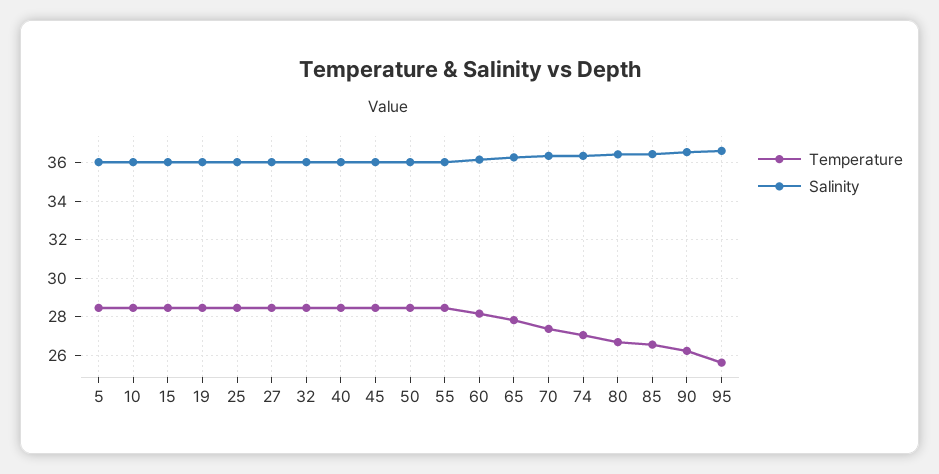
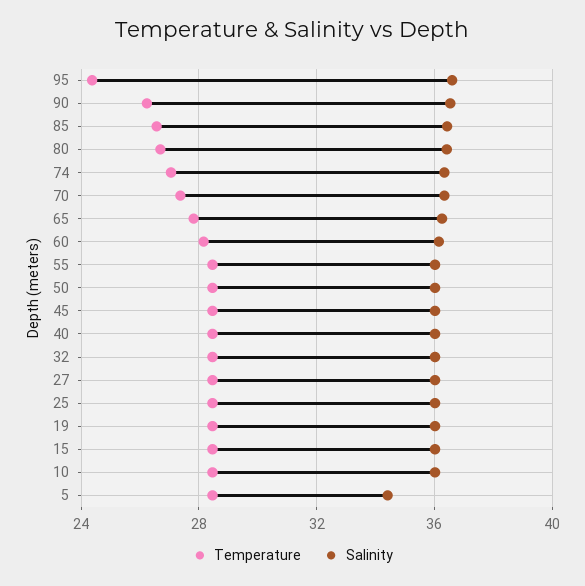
  {
    "Temperature": {
      "5": 28.5,
      "10": 28.5,
      "15": 28.5,
      "19": 28.5,
      "25": 28.5,
      "27": 28.5,
      "32": 28.5,
      "40": 28.5,
      "45": 28.5,
      "50": 28.5,
      "55": 28.5,
      "60": 28,
      "65": 28,
      "70": 27.5,
      "74": 27,
      "80": 26.5,
      "85": 26.5,
      "90": 26,
-     "95": 25.5
+     "95": 24.5
    },
    "Salinity": {
-     "5": 36,
+     "5": 34.5,
      "10": 36,
      "15": 36,
      "19": 36,
      "25": 36,
      "27": 36,
      "32": 36,
      "40": 36,
      "45": 36,
      "50": 36,
      "55": 36,
      "60": 36,
      "65": 36.5,
      "70": 36.5,
      "74": 36.5,
      "80": 36.5,
      "85": 36.5,
      "90": 36.5,
      "95": 36.5
    }
  }

